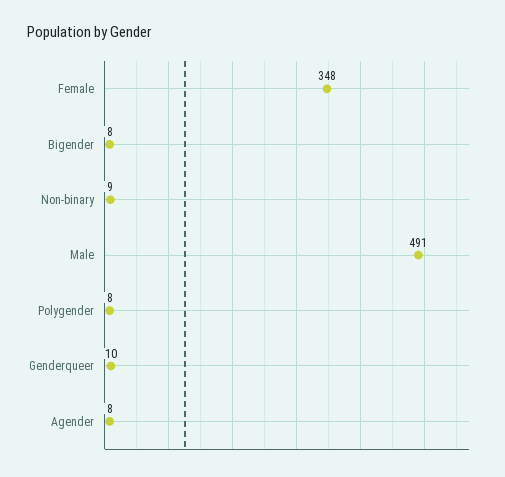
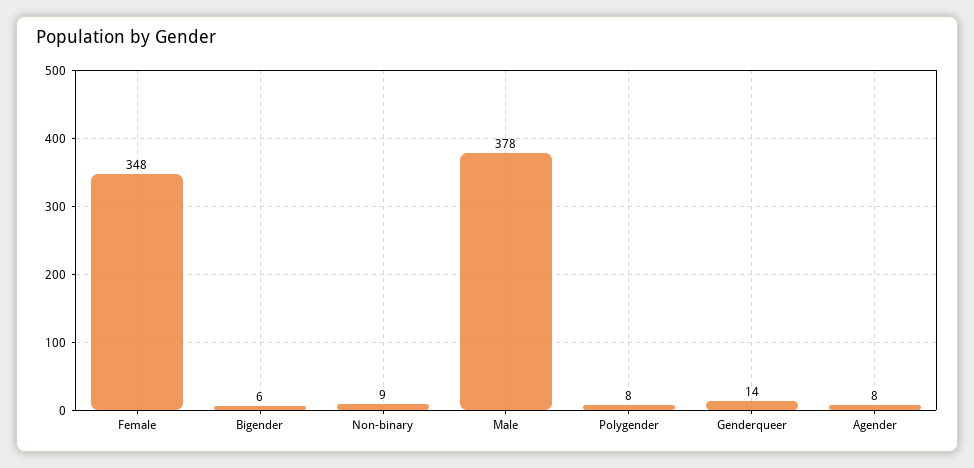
  {
    "Female": 348,
-   "Bigender": 8,
+   "Bigender": 6,
    "Non-binary": 9,
-   "Male": 491,
+   "Male": 378,
    "Polygender": 8,
-   "Genderqueer": 10,
+   "Genderqueer": 14,
    "Agender": 8
  }

